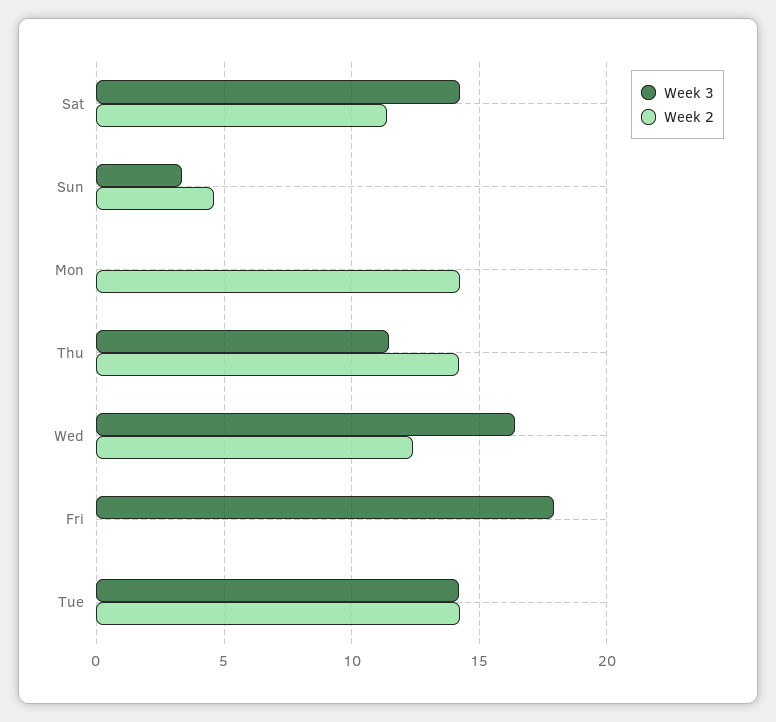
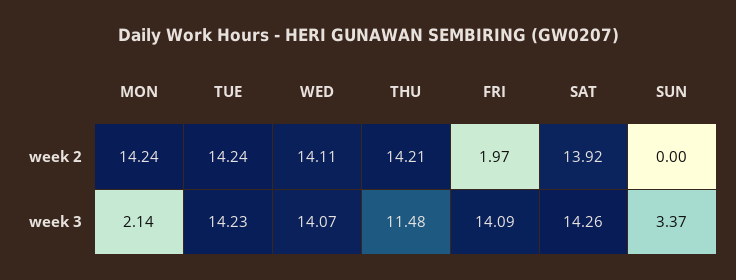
  {
    "Week 3": {
      "Sat": 14.26,
      "Sun": 3.37,
-     "Mon": 0,
+     "Mon": 2.14,
      "Thu": 11.48,
-     "Wed": 16.5,
+     "Wed": 14.07,
-     "Fri": 18,
+     "Fri": 14.09,
      "Tue": 14.23
    },
    "Week 2": {
-     "Sat": 11.5,
+     "Sat": 13.92,
-     "Sun": 4.5,
+     "Sun": 0,
      "Mon": 14.24,
      "Thu": 14.21,
-     "Wed": 12.5,
+     "Wed": 14.11,
-     "Fri": 0,
+     "Fri": 1.97,
      "Tue": 14.24
    }
  }

